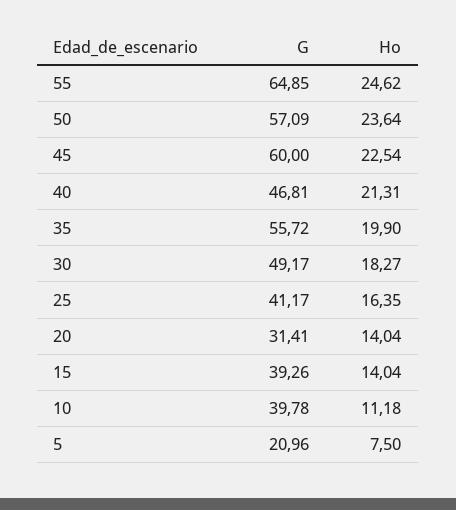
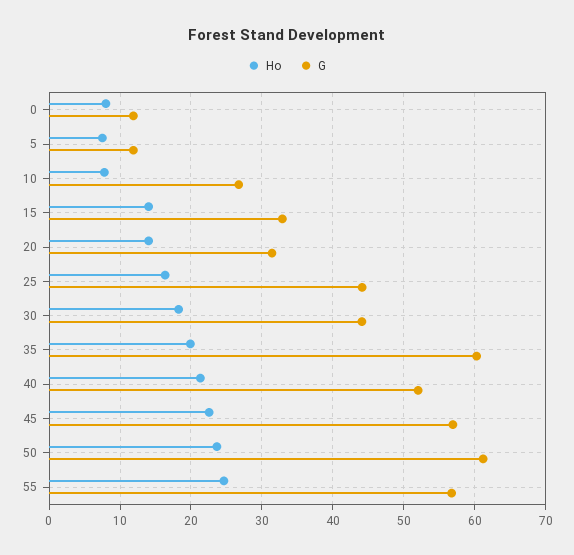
  {
    "G": {
-     "55": 64.85,
+     "55": 57,
-     "50": 57.09,
+     "50": 61,
-     "45": 60,
+     "45": 57,
-     "40": 46.81,
+     "40": 52,
-     "35": 55.72,
+     "35": 60,
-     "30": 49.17,
+     "30": 44,
-     "25": 41.17,
+     "25": 44,
      "20": 31.41,
-     "15": 39.26,
+     "15": 33,
-     "10": 39.78,
+     "10": 27,
-     "5": 20.96
+     "5": 12,
+     "0": 12
    },
    "Ho": {
      "55": 24.62,
      "50": 23.64,
      "45": 22.54,
      "40": 21.31,
      "35": 19.9,
      "30": 18.27,
      "25": 16.35,
      "20": 14.04,
      "15": 14.04,
-     "10": 11.18,
+     "10": 8,
-     "5": 7.5
+     "5": 7.5,
+     "0": 8
    }
  }

